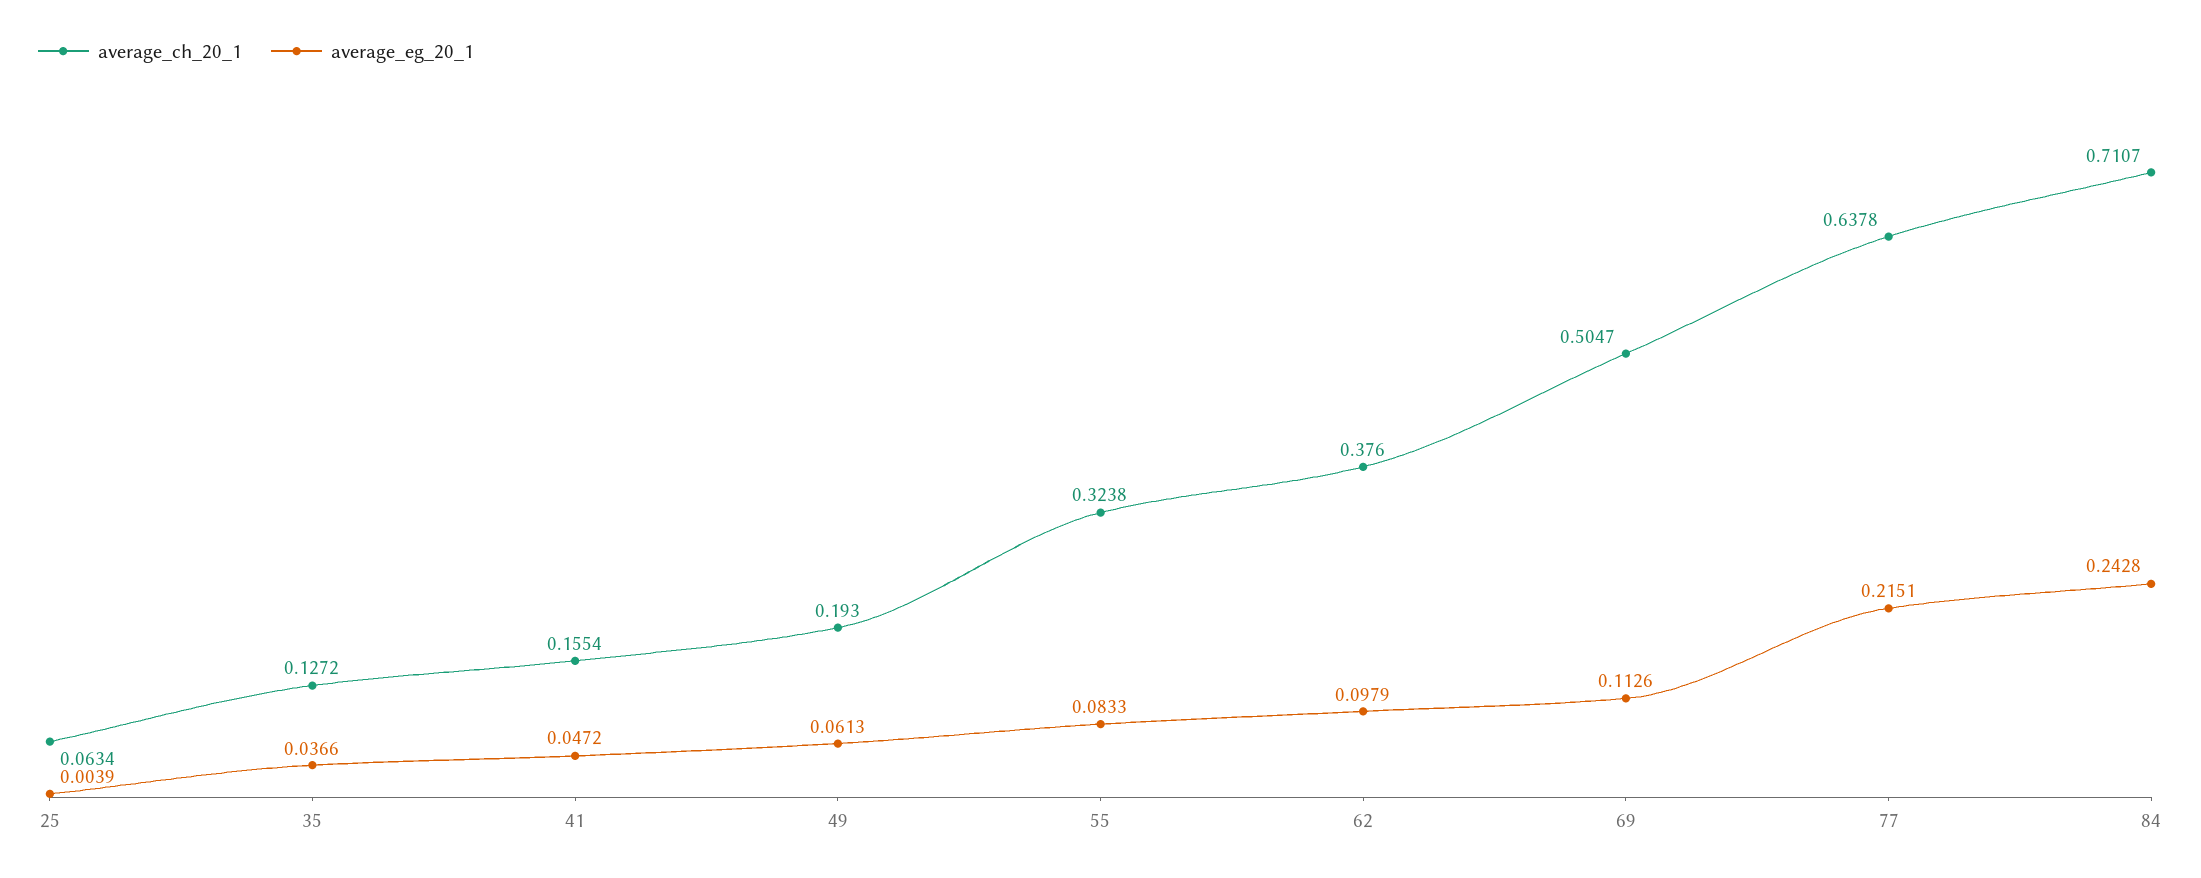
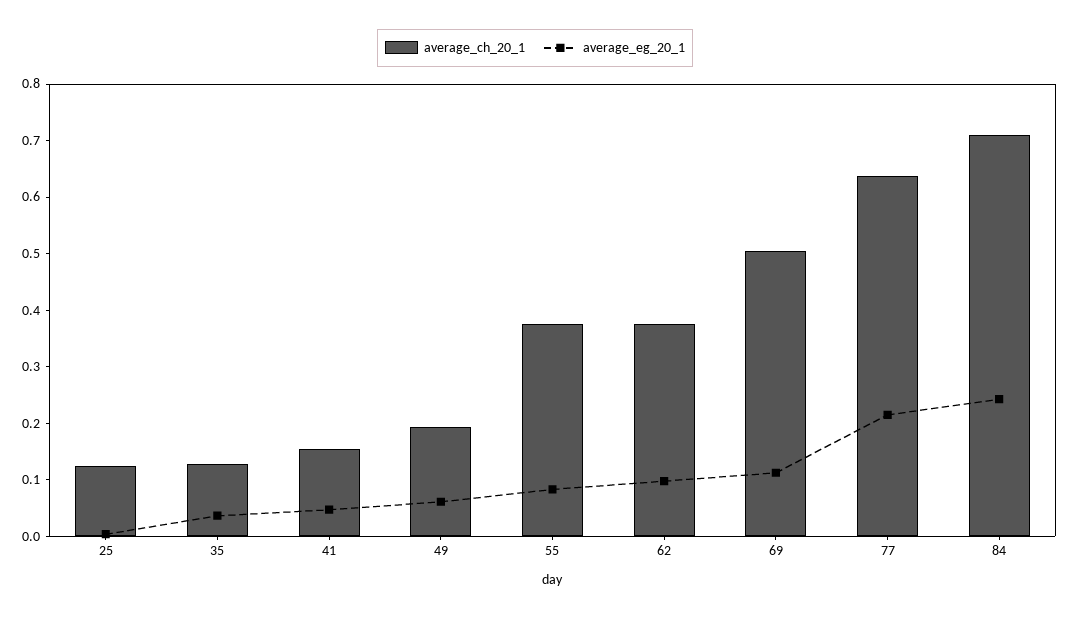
  {
    "average_ch_20_1": {
-     "25": 0.0634,
+     "25": 0.12,
      "35": 0.1272,
      "41": 0.1554,
      "49": 0.193,
-     "55": 0.3238,
+     "55": 0.38,
      "62": 0.376,
      "69": 0.5047,
      "77": 0.6378,
      "84": 0.7107
    },
    "average_eg_20_1": {
      "25": 0.0039,
      "35": 0.0366,
      "41": 0.0472,
      "49": 0.0613,
      "55": 0.0833,
      "62": 0.0979,
      "69": 0.1126,
      "77": 0.2151,
      "84": 0.2428
    }
  }

